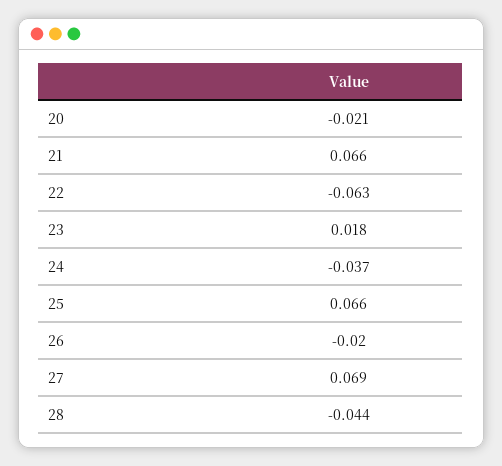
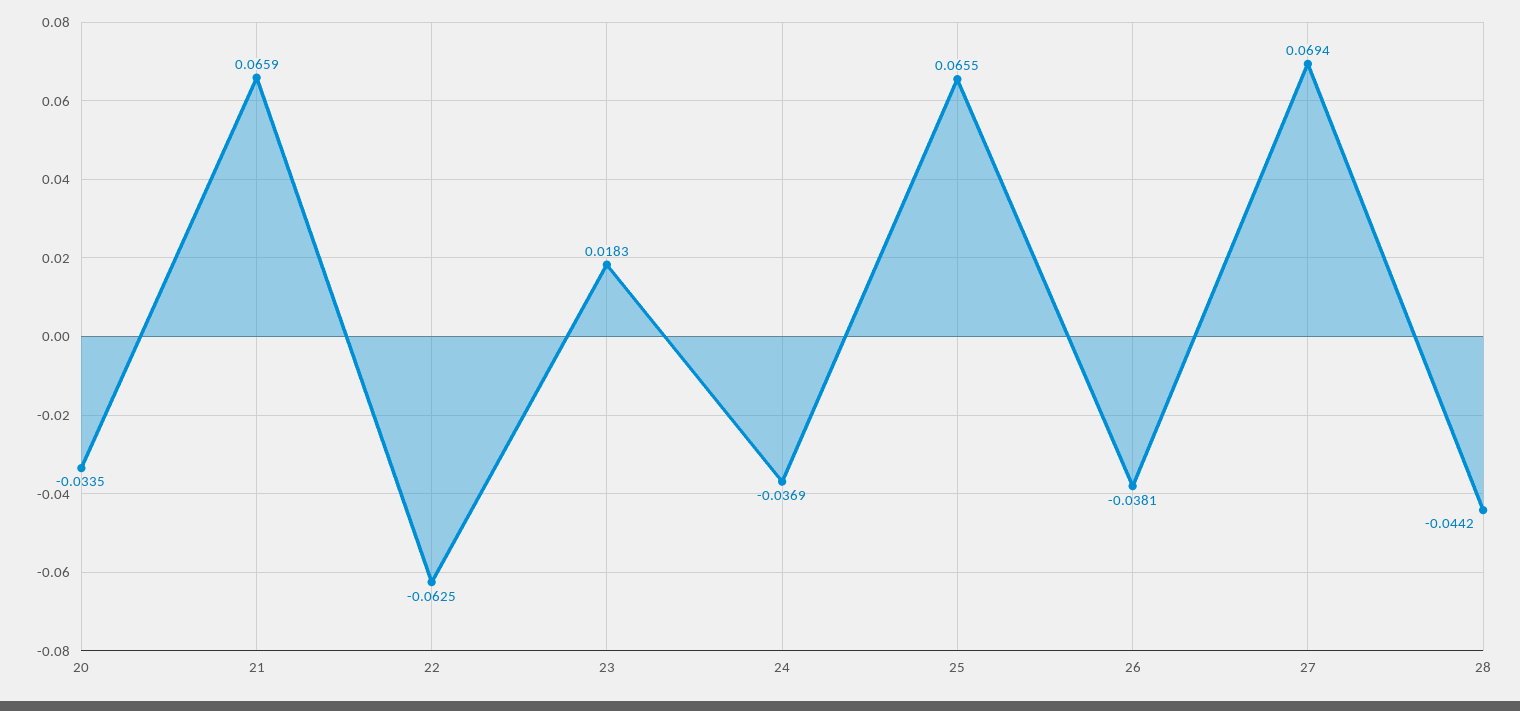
  {
-   "20": -0.021,
+   "20": -0.0335,
    "21": 0.0659,
    "22": -0.0625,
    "23": 0.0183,
    "24": -0.0369,
    "25": 0.0655,
-   "26": -0.02,
+   "26": -0.0381,
    "27": 0.0694,
    "28": -0.0442
  }

